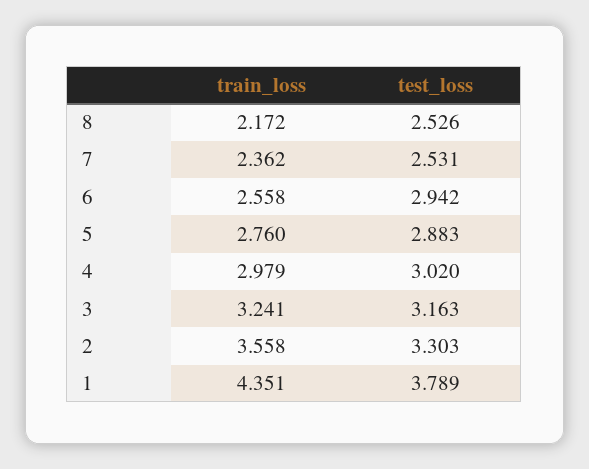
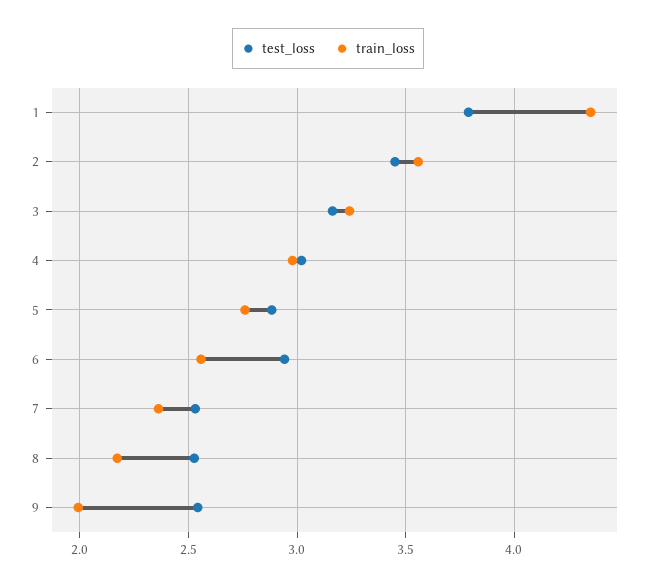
  {
    "train_loss": {
      "8": 2.172,
      "7": 2.362,
      "6": 2.558,
      "5": 2.76,
      "4": 2.979,
      "3": 3.241,
      "2": 3.558,
-     "1": 4.351
+     "1": 4.351,
+     "9": 2
    },
    "test_loss": {
      "8": 2.526,
      "7": 2.531,
      "6": 2.942,
      "5": 2.883,
      "4": 3.02,
      "3": 3.163,
-     "2": 3.303,
+     "2": 3.45,
-     "1": 3.789
+     "1": 3.789,
+     "9": 2.55
    }
  }

